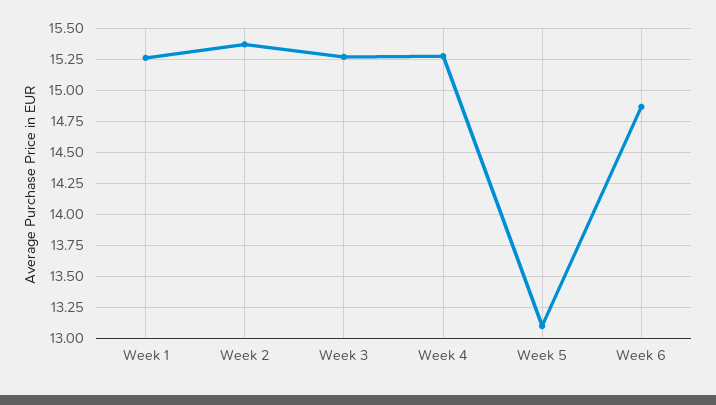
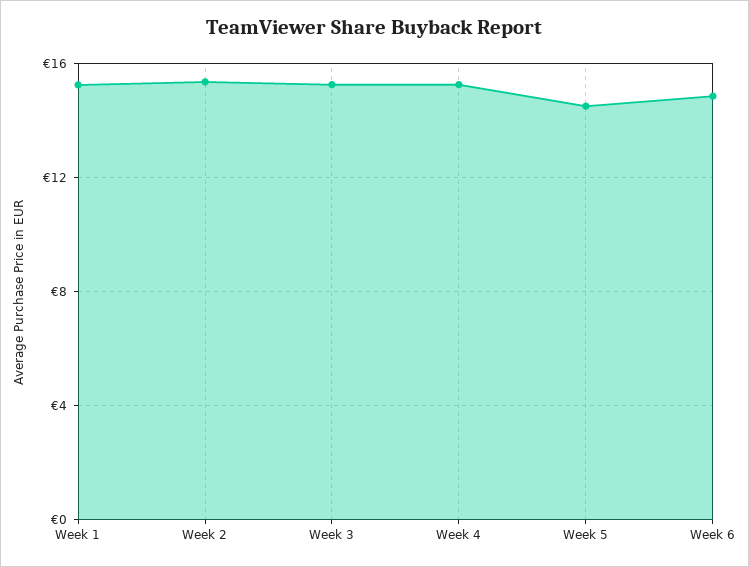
  {
    "Week 1": 15.25,
    "Week 2": 15.35,
    "Week 3": 15.25,
    "Week 4": 15.3,
-   "Week 5": 13.1,
+   "Week 5": 14.5,
    "Week 6": 14.85
  }

